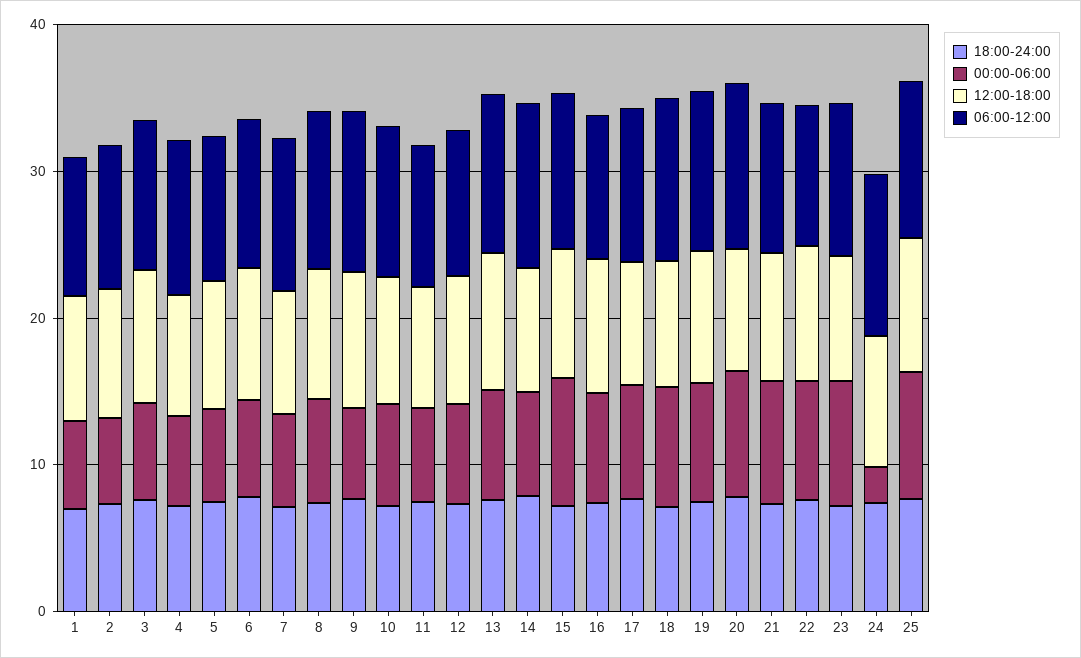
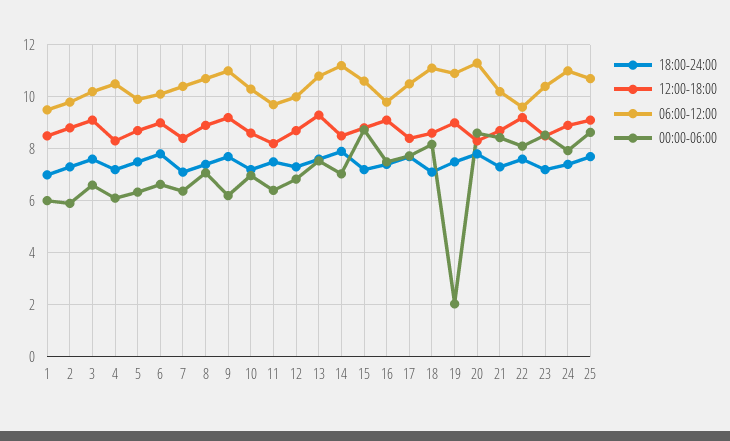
  {
    "18:00-24:00": {
      "1": 7,
      "2": 7.25,
      "3": 7.5,
      "4": 7.25,
      "5": 7.5,
      "6": 7.75,
      "7": 7,
      "8": 7.5,
      "9": 7.75,
      "10": 7.25,
      "11": 7.5,
      "12": 7.25,
      "13": 7.5,
      "14": 8,
      "15": 7.25,
      "16": 7.5,
      "17": 7.75,
      "18": 7,
      "19": 7.5,
      "20": 7.75,
      "21": 7.25,
      "22": 7.5,
      "23": 7.25,
      "24": 7.5,
      "25": 7.75
    },
    "00:00-06:00": {
      "1": 6,
      "2": 6,
      "3": 6.5,
      "4": 6,
      "5": 6.25,
      "6": 6.75,
      "7": 6.25,
      "8": 7,
      "9": 6.25,
      "10": 7,
      "11": 6.5,
      "12": 6.75,
      "13": 7.5,
      "14": 7,
      "15": 8.75,
      "16": 7.5,
      "17": 7.75,
      "18": 8.25,
-     "19": 8,
+     "19": 2,
      "20": 8.5,
      "21": 8.5,
      "22": 8,
      "23": 8.5,
-     "24": 2,
+     "24": 8,
      "25": 8.75
    },
    "12:00-18:00": {
      "1": 8.5,
      "2": 8.75,
      "3": 9,
      "4": 8.25,
      "5": 8.75,
      "6": 9,
      "7": 8.5,
      "8": 9,
      "9": 9.25,
      "10": 8.5,
      "11": 8.25,
      "12": 8.75,
      "13": 9.25,
      "14": 8.5,
      "15": 8.75,
      "16": 9,
      "17": 8.5,
      "18": 8.5,
      "19": 9,
      "20": 8.25,
      "21": 8.75,
      "22": 9.25,
      "23": 8.5,
      "24": 9,
      "25": 9
    },
    "06:00-12:00": {
      "1": 9.5,
      "2": 9.75,
      "3": 10.25,
      "4": 10.5,
      "5": 10,
      "6": 10,
      "7": 10.5,
      "8": 10.75,
      "9": 11,
      "10": 10.25,
      "11": 9.75,
      "12": 10,
      "13": 10.75,
      "14": 11.25,
      "15": 10.5,
      "16": 9.75,
      "17": 10.5,
      "18": 11,
      "19": 11,
      "20": 11.25,
      "21": 10.25,
      "22": 9.5,
      "23": 10.5,
      "24": 11,
      "25": 10.75
    }
  }

